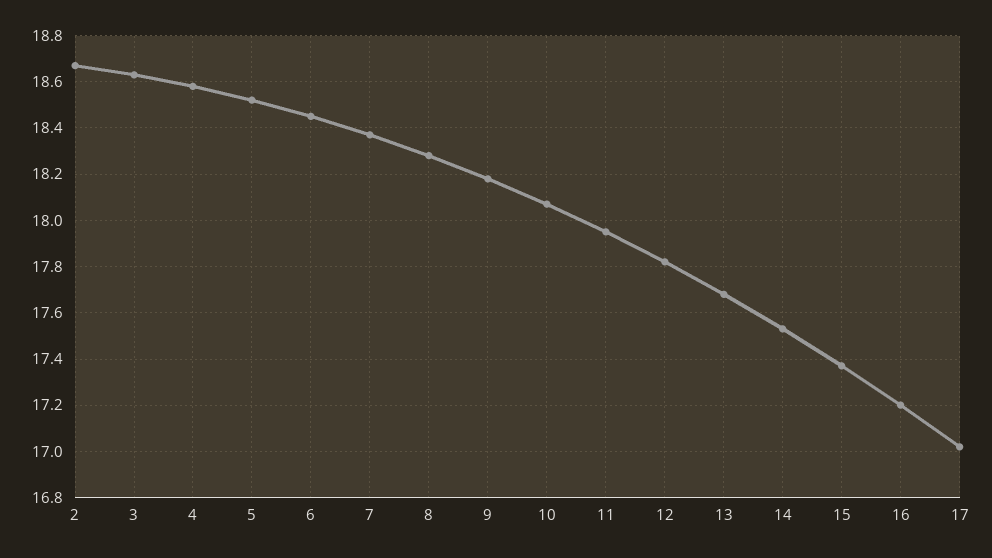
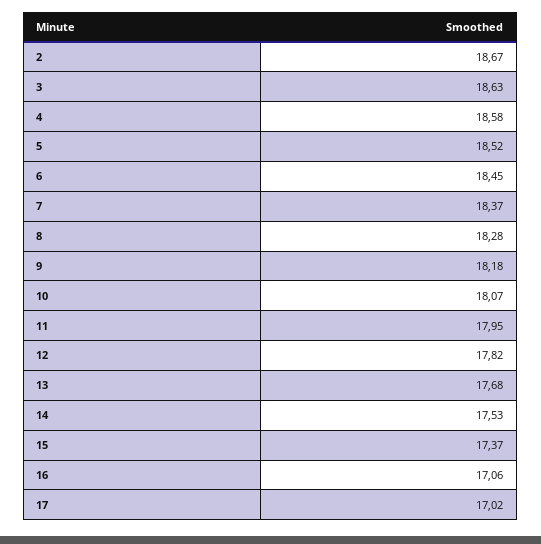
  {
    "2": 18.67,
    "3": 18.63,
    "4": 18.58,
    "5": 18.52,
    "6": 18.45,
    "7": 18.37,
    "8": 18.28,
    "9": 18.18,
    "10": 18.07,
    "11": 17.95,
    "12": 17.82,
    "13": 17.68,
    "14": 17.53,
    "15": 17.37,
-   "16": 17.2,
+   "16": 17.06,
    "17": 17.02
  }

